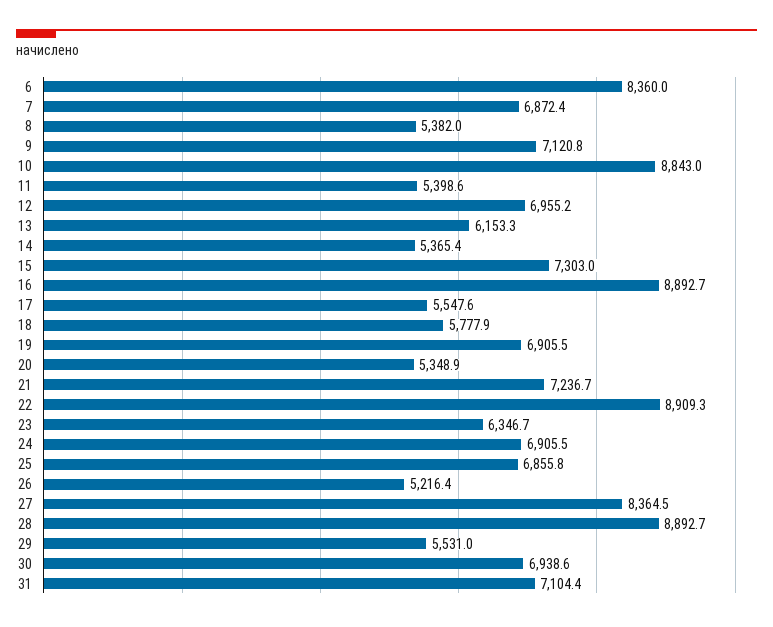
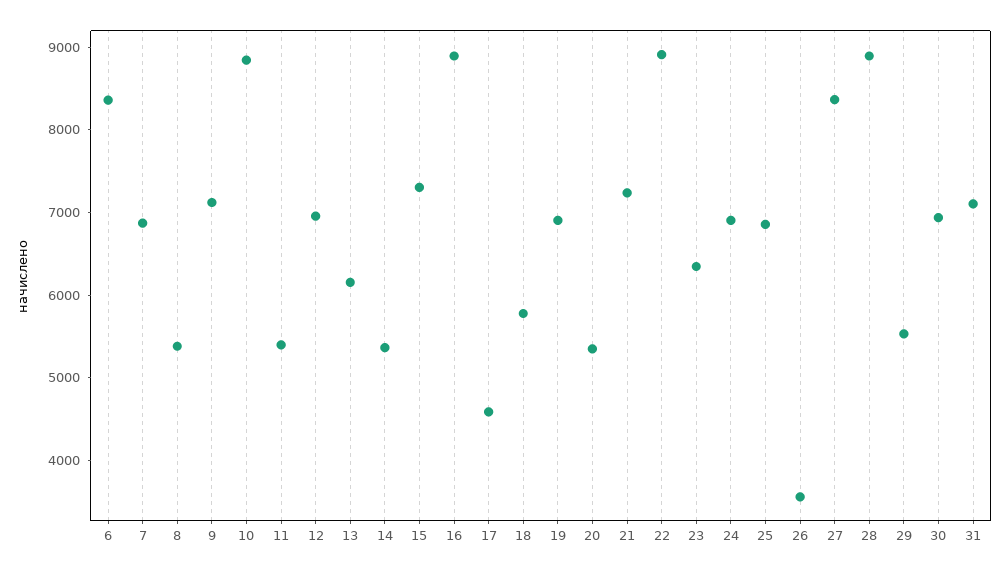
  {
    "6": 8360,
    "7": 6872.4,
    "8": 5382,
    "9": 7120.8,
    "10": 8843,
    "11": 5398.6,
    "12": 6955.2,
    "13": 6153.3,
    "14": 5365.4,
    "15": 7303,
    "16": 8892.7,
-   "17": 5547.6,
+   "17": 4600,
    "18": 5777.9,
    "19": 6905.5,
    "20": 5348.9,
    "21": 7236.7,
    "22": 8909.3,
    "23": 6346.7,
    "24": 6905.5,
    "25": 6855.8,
-   "26": 5216.4,
+   "26": 3600,
    "27": 8364.5,
    "28": 8892.7,
    "29": 5531,
    "30": 6938.6,
    "31": 7104.4
  }

